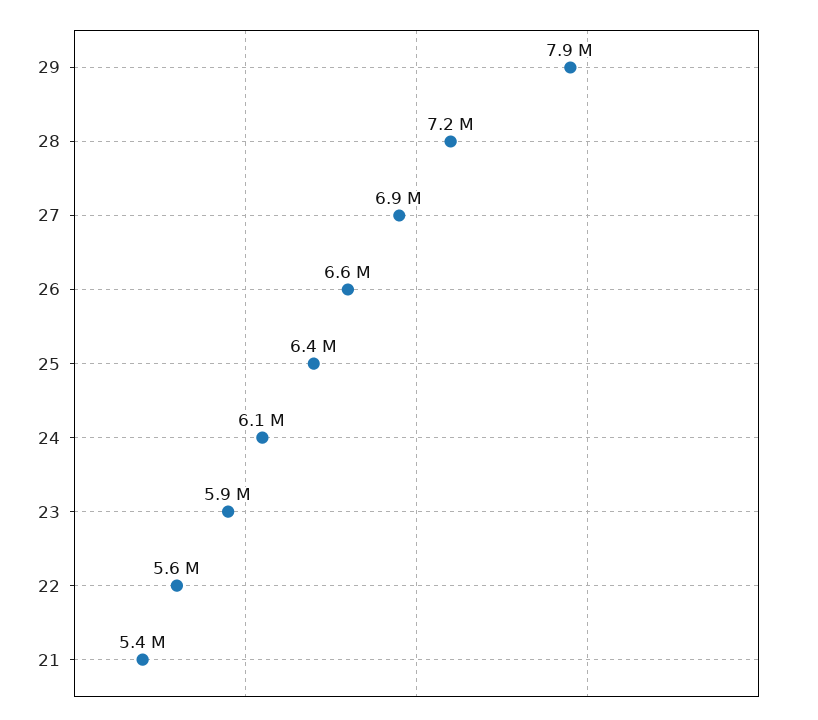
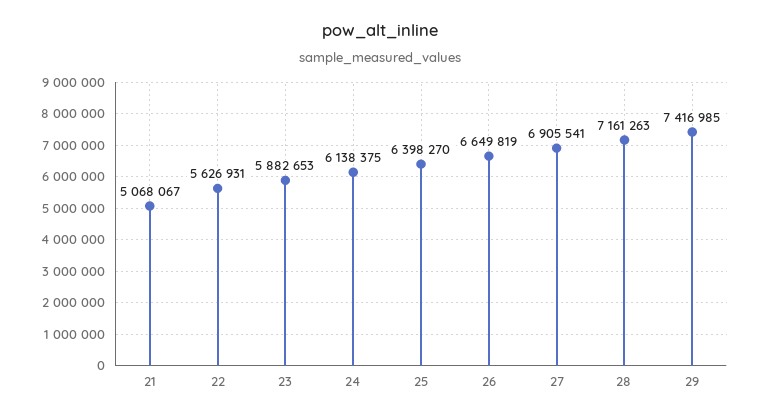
  {
-   "29": 7900000,
+   "29": 7416985,
    "28": 7161263,
    "27": 6905541,
    "26": 6649819,
    "25": 6398270,
    "24": 6138375,
    "23": 5882653,
    "22": 5626931,
-   "21": 5400000
+   "21": 5068067
  }

